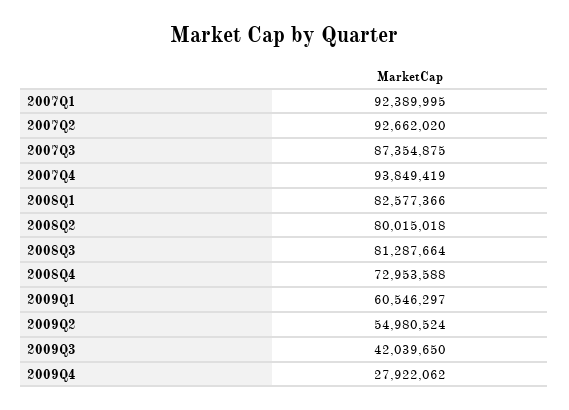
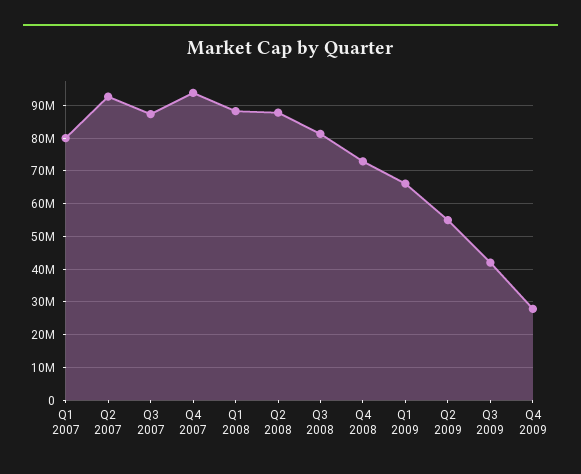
  {
-   "2007Q1": 92389995,
+   "2007Q1": 80000000,
    "2007Q2": 92662020,
    "2007Q3": 87354875,
    "2007Q4": 93849419,
-   "2008Q1": 82577366,
+   "2008Q1": 88000000,
-   "2008Q2": 80015018,
+   "2008Q2": 88000000,
    "2008Q3": 81287664,
    "2008Q4": 72953588,
-   "2009Q1": 60546297,
+   "2009Q1": 66000000,
    "2009Q2": 54980524,
    "2009Q3": 42039650,
    "2009Q4": 27922062
  }

